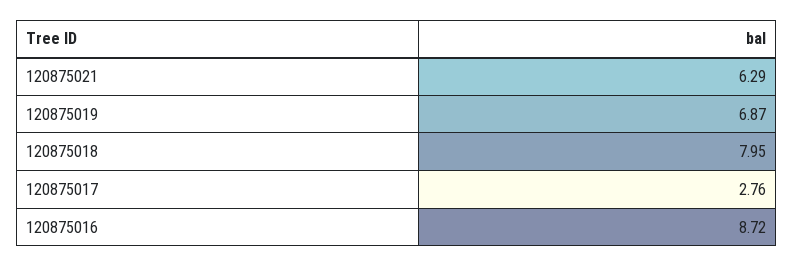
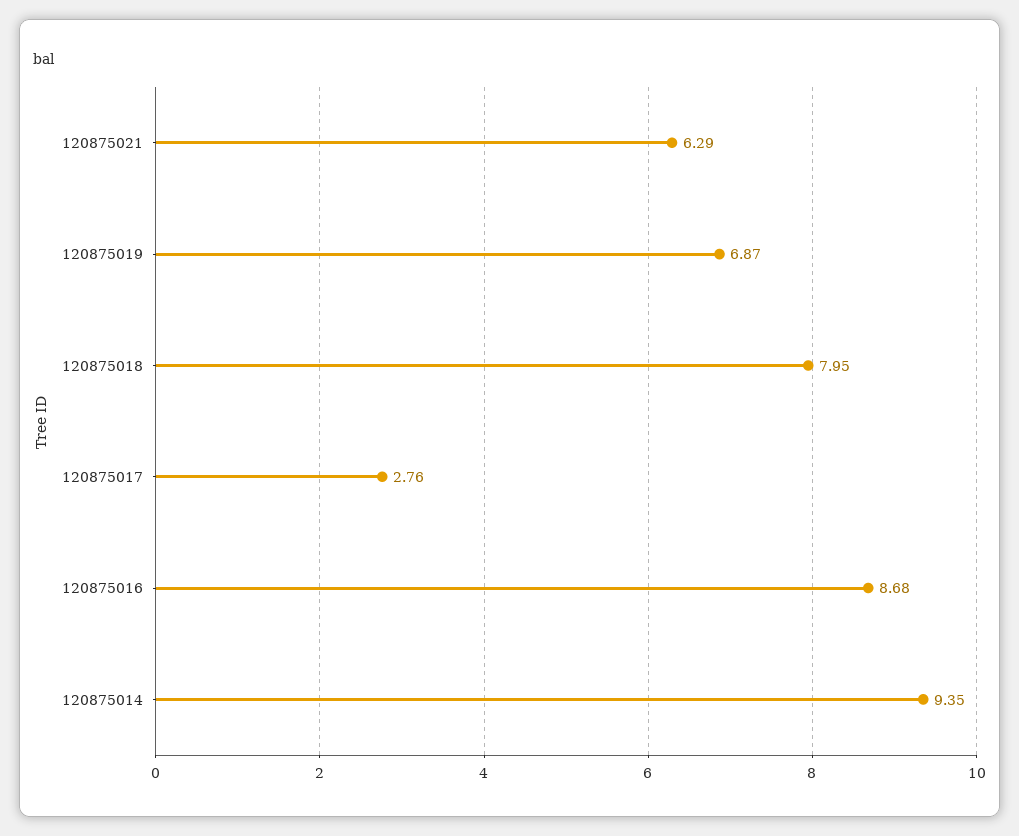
  {
    "120875021": 6.29,
    "120875019": 6.87,
    "120875018": 7.95,
    "120875017": 2.76,
-   "120875016": 8.72
+   "120875016": 8.68,
+   "120875014": 9.35
  }

